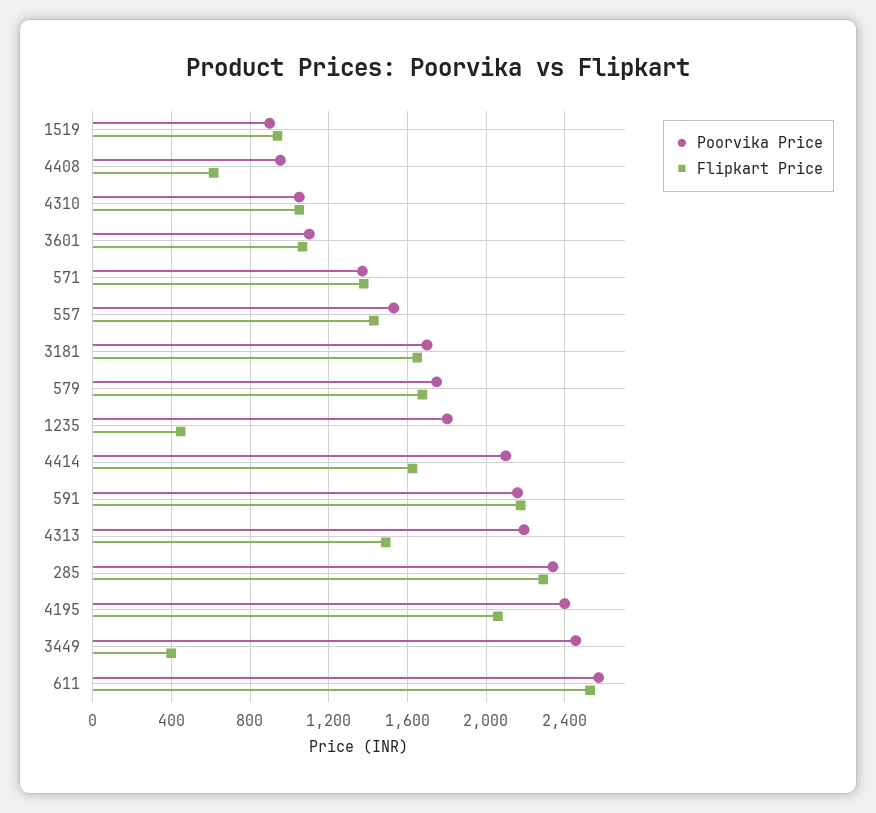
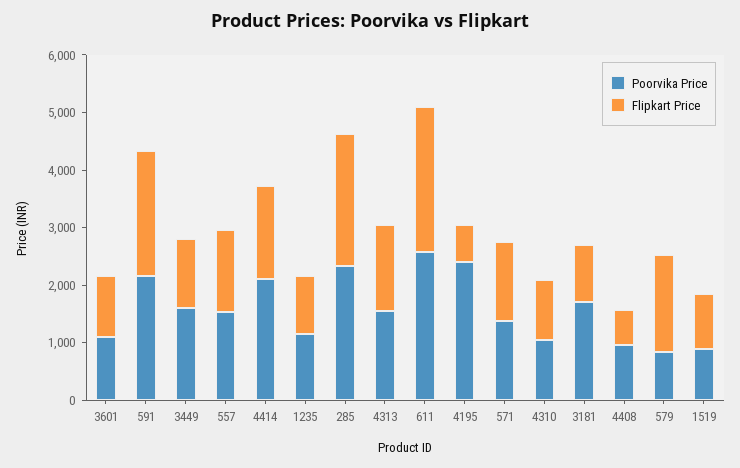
  {
    "Poorvika Price": {
      "1519": 900,
      "4408": 950,
      "4310": 1050,
      "3601": 1100,
      "571": 1350,
      "557": 1550,
      "3181": 1700,
-     "579": 1750,
+     "579": 800,
-     "1235": 1800,
+     "1235": 1200,
      "4414": 2100,
      "591": 2150,
-     "4313": 2200,
+     "4313": 1600,
      "285": 2350,
      "4195": 2400,
-     "3449": 2450,
+     "3449": 1600,
      "611": 2550
    },
    "Flipkart Price": {
      "1519": 950,
      "4408": 600,
      "4310": 1050,
      "3601": 1050,
      "571": 1400,
      "557": 1450,
-     "3181": 1650,
+     "3181": 1000,
      "579": 1700,
-     "1235": 450,
+     "1235": 1000,
      "4414": 1650,
      "591": 2200,
      "4313": 1500,
      "285": 2300,
-     "4195": 2050,
+     "4195": 600,
-     "3449": 400,
+     "3449": 1200,
      "611": 2550
    }
  }

